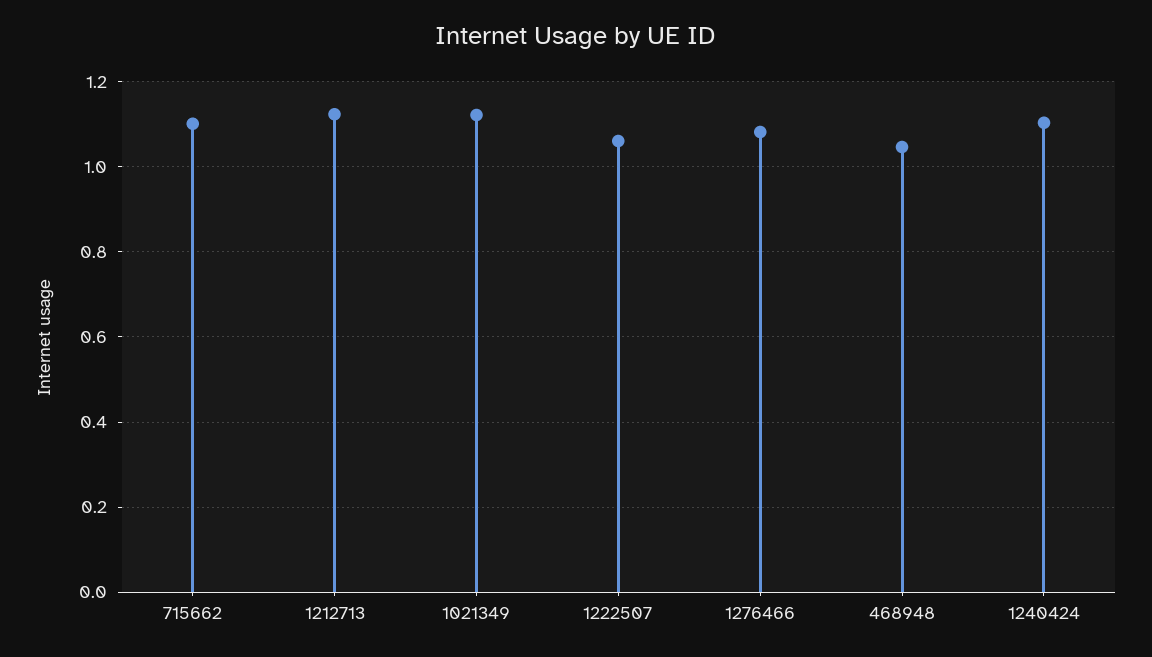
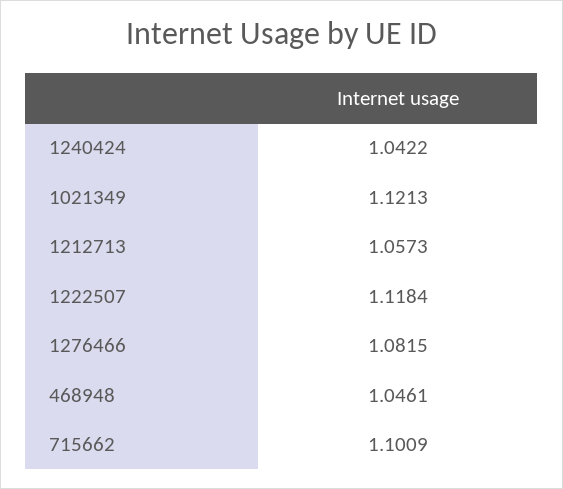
  {
    "715662": 1.1009,
-   "1212713": 1.12,
+   "1212713": 1.0573,
    "1021349": 1.1213,
-   "1222507": 1.06,
+   "1222507": 1.1184,
    "1276466": 1.0815,
    "468948": 1.0461,
-   "1240424": 1.1
+   "1240424": 1.0422
  }

